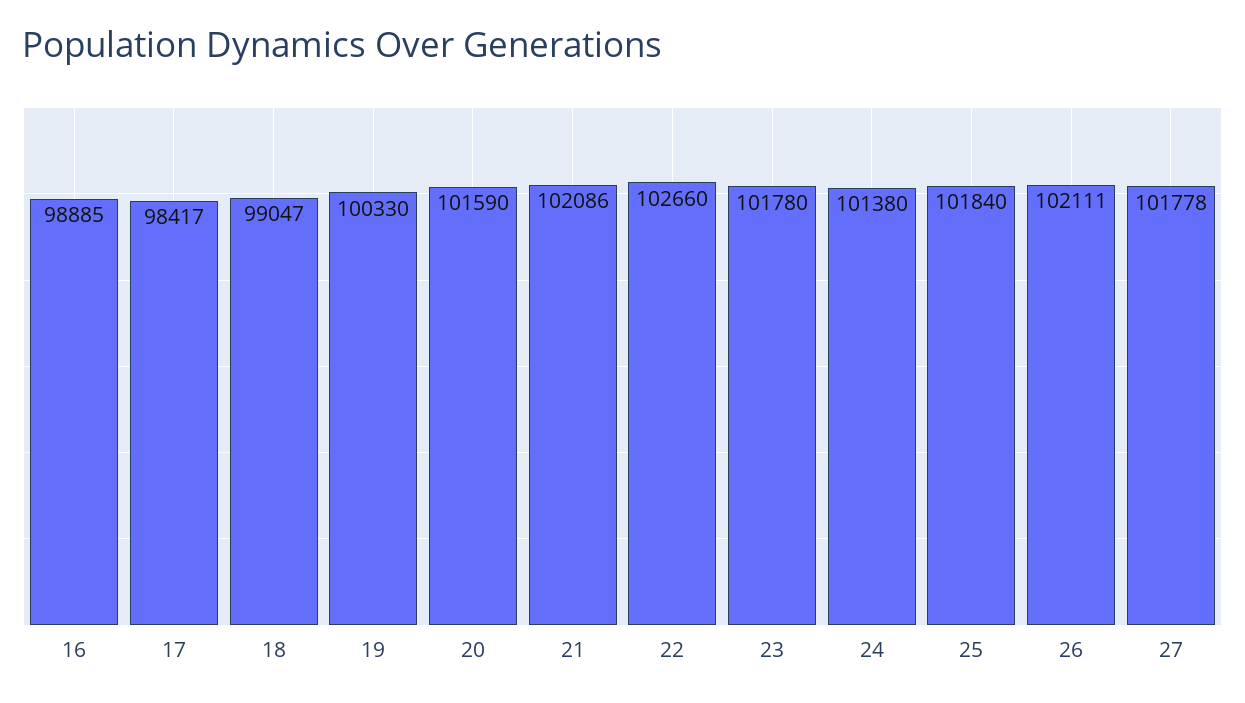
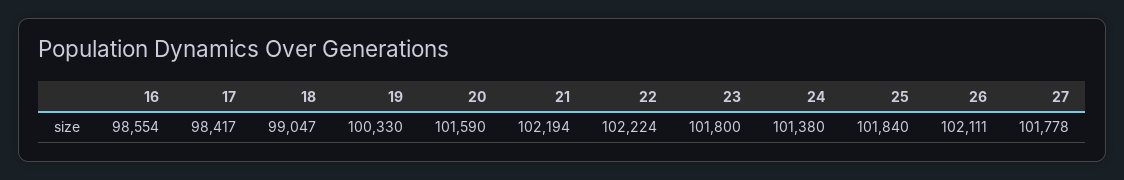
  {
-   "16": 98885,
+   "16": 98554,
    "17": 98417,
    "18": 99047,
    "19": 100330,
    "20": 101590,
-   "21": 102086,
+   "21": 102194,
-   "22": 102660,
+   "22": 102224,
-   "23": 101780,
+   "23": 101800,
    "24": 101380,
    "25": 101840,
    "26": 102111,
    "27": 101778
  }

